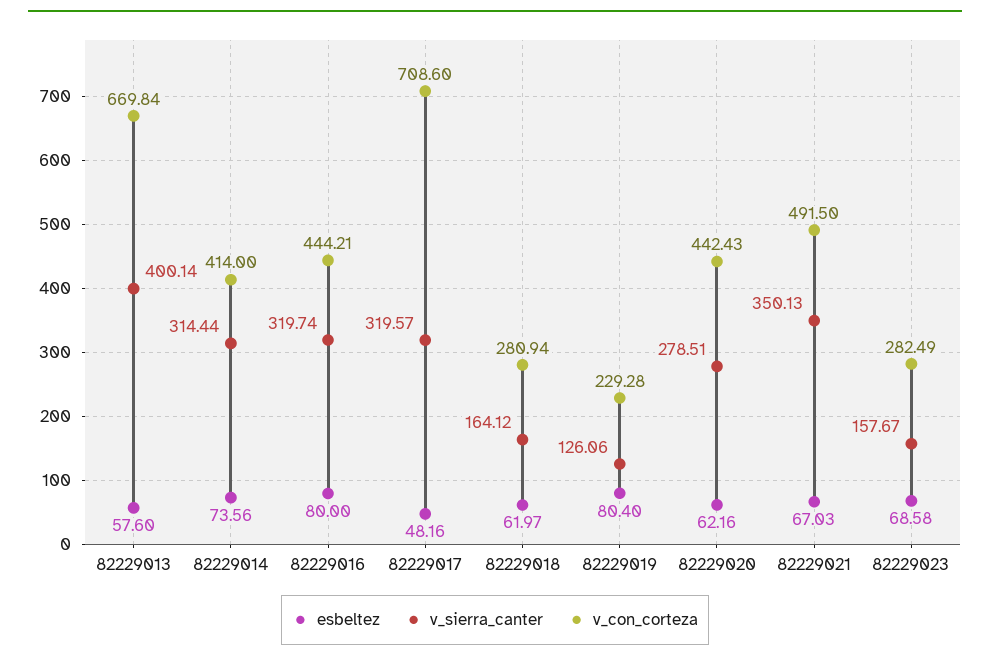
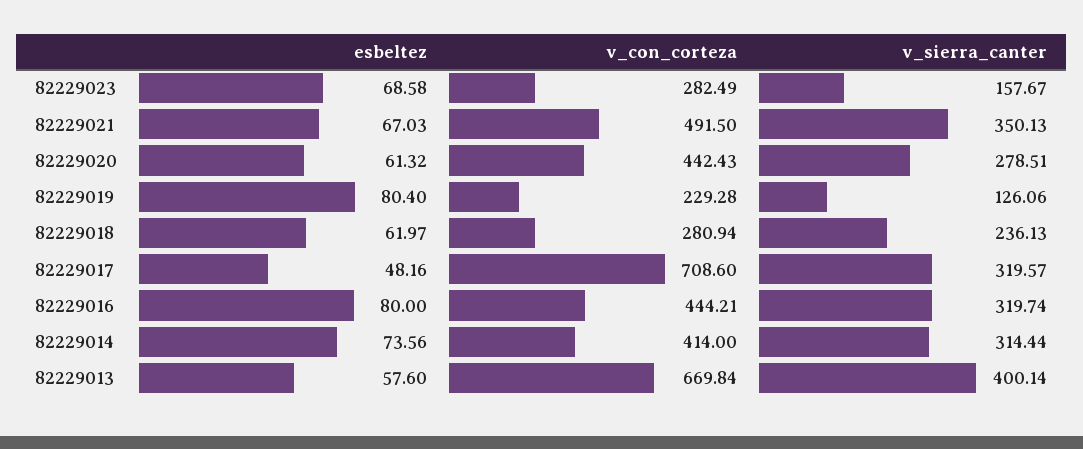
  {
    "esbeltez": {
      "82229013": 57.6,
      "82229014": 73.56,
      "82229016": 80,
      "82229017": 48.16,
      "82229018": 61.97,
      "82229019": 80.4,
-     "82229020": 62.16,
+     "82229020": 61.32,
      "82229021": 67.03,
      "82229023": 68.58
    },
    "v_sierra_canter": {
      "82229013": 400.14,
      "82229014": 314.44,
      "82229016": 319.74,
      "82229017": 319.57,
-     "82229018": 164.12,
+     "82229018": 236.13,
      "82229019": 126.06,
      "82229020": 278.51,
      "82229021": 350.13,
      "82229023": 157.67
    },
    "v_con_corteza": {
      "82229013": 669.84,
      "82229014": 414,
      "82229016": 444.21,
      "82229017": 708.6,
      "82229018": 280.94,
      "82229019": 229.28,
      "82229020": 442.43,
      "82229021": 491.5,
      "82229023": 282.49
    }
  }

